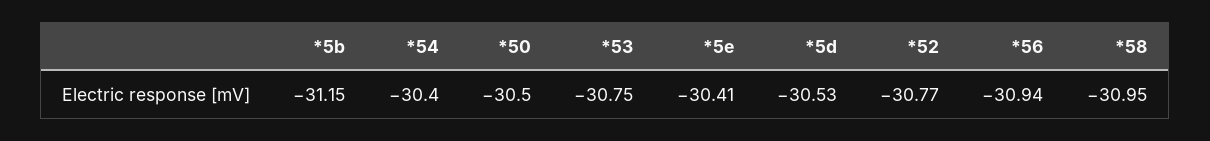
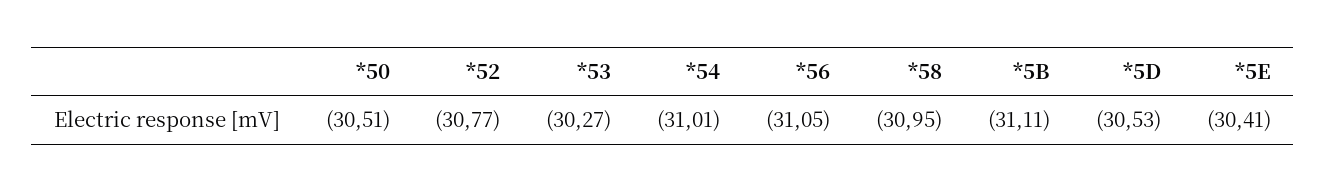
  {
-   "*5b": -31.15,
+   "*5b": -31.11,
-   "*54": -30.4,
+   "*54": -31.01,
-   "*50": -30.5,
+   "*50": -30.51,
-   "*53": -30.75,
+   "*53": -30.27,
    "*5e": -30.41,
    "*5d": -30.53,
    "*52": -30.77,
-   "*56": -30.94,
+   "*56": -31.05,
    "*58": -30.95
  }

